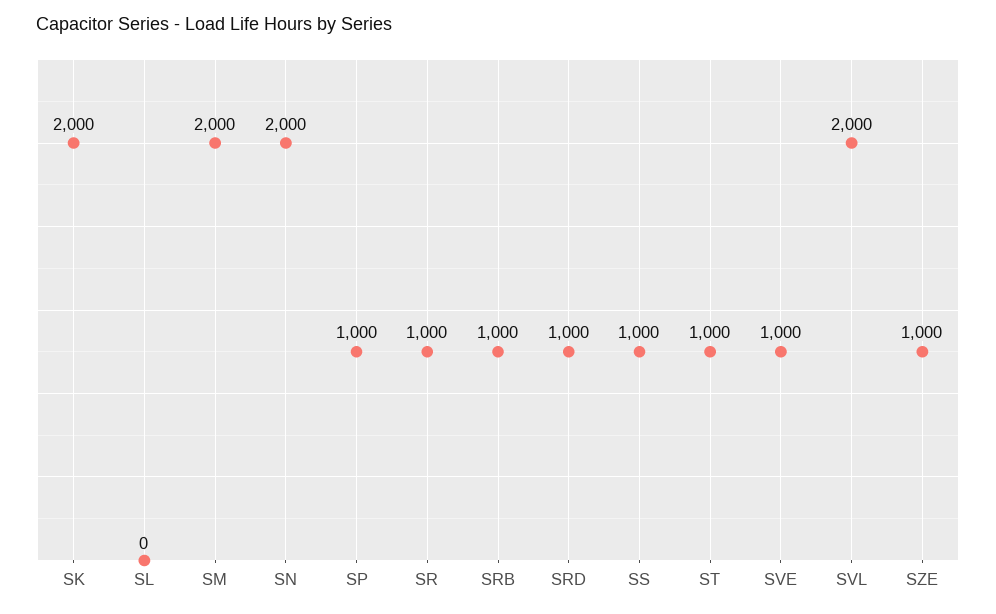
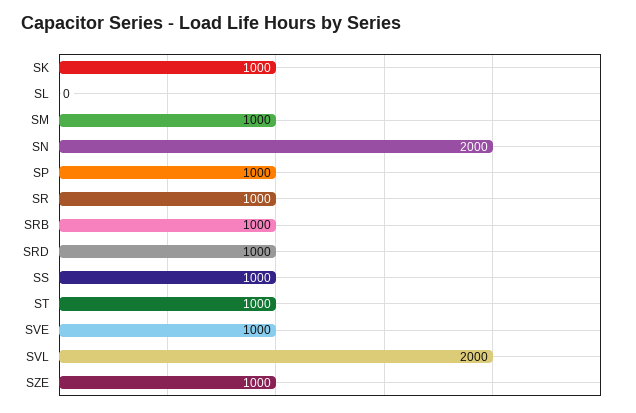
  {
-   "SK": 2000,
+   "SK": 1000,
    "SL": 0,
-   "SM": 2000,
+   "SM": 1000,
    "SN": 2000,
    "SP": 1000,
    "SR": 1000,
    "SRB": 1000,
    "SRD": 1000,
    "SS": 1000,
    "ST": 1000,
    "SVE": 1000,
    "SVL": 2000,
    "SZE": 1000
  }

